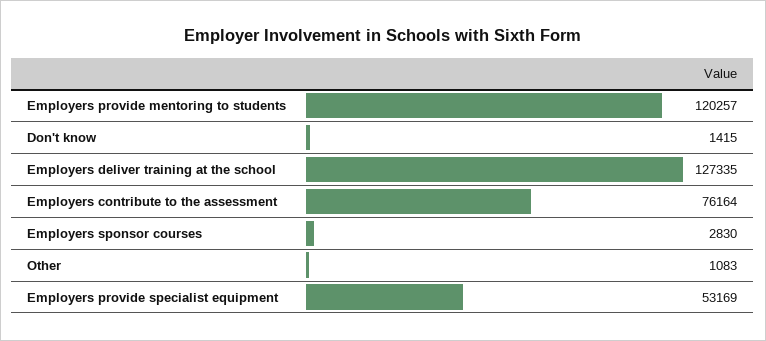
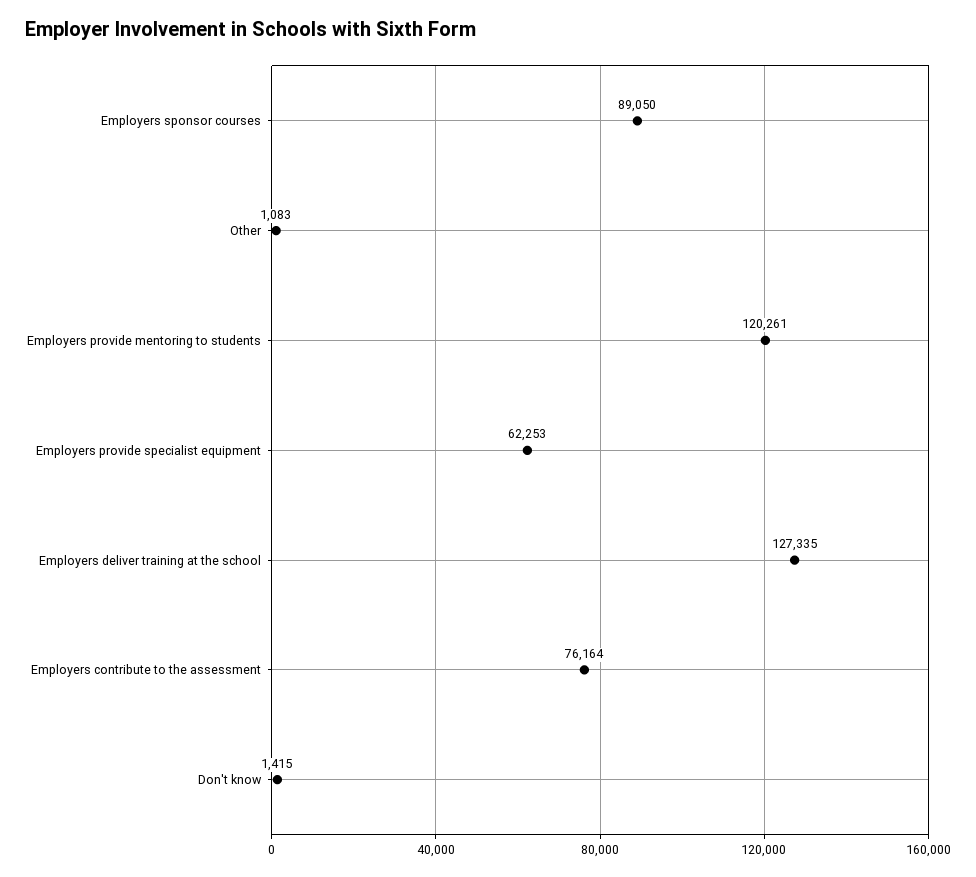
  {
-   "Employers provide mentoring to students": 120257,
+   "Employers provide mentoring to students": 120261,
    "Don't know": 1415,
    "Employers deliver training at the school": 127335,
    "Employers contribute to the assessment": 76164,
-   "Employers sponsor courses": 2830,
+   "Employers sponsor courses": 89050,
    "Other": 1083,
-   "Employers provide specialist equipment": 53169
+   "Employers provide specialist equipment": 62253
  }

